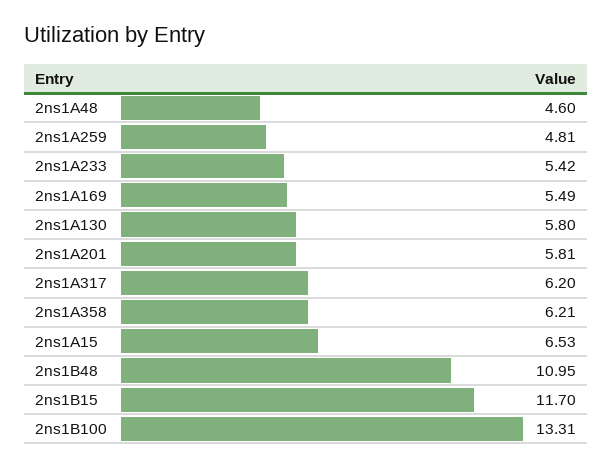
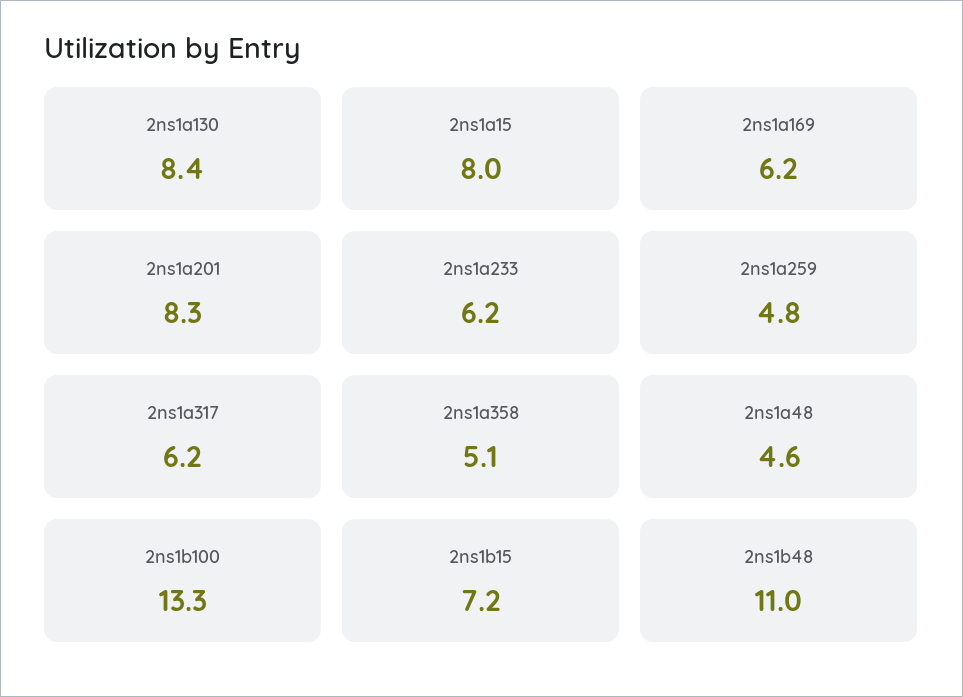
  {
    "2ns1A48": 4.6,
    "2ns1A259": 4.81,
-   "2ns1A233": 5.42,
+   "2ns1A233": 6.2,
-   "2ns1A169": 5.49,
+   "2ns1A169": 6.2,
-   "2ns1A130": 5.8,
+   "2ns1A130": 8.4,
-   "2ns1A201": 5.81,
+   "2ns1A201": 8.3,
    "2ns1A317": 6.2,
-   "2ns1A358": 6.21,
+   "2ns1A358": 5.1,
-   "2ns1A15": 6.53,
+   "2ns1A15": 8,
    "2ns1B48": 10.95,
-   "2ns1B15": 11.7,
+   "2ns1B15": 7.2,
    "2ns1B100": 13.31
  }

